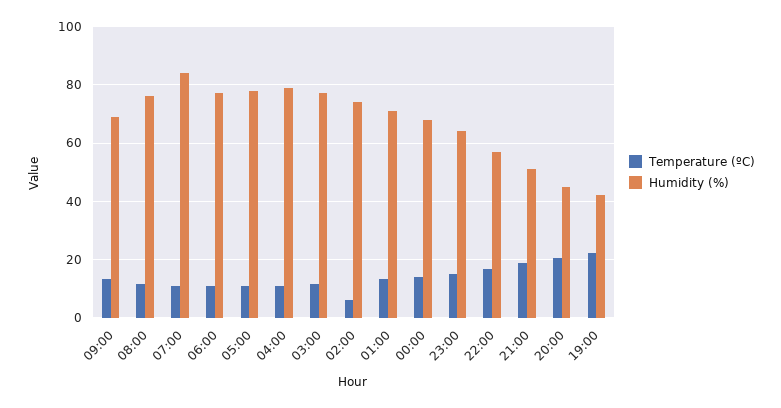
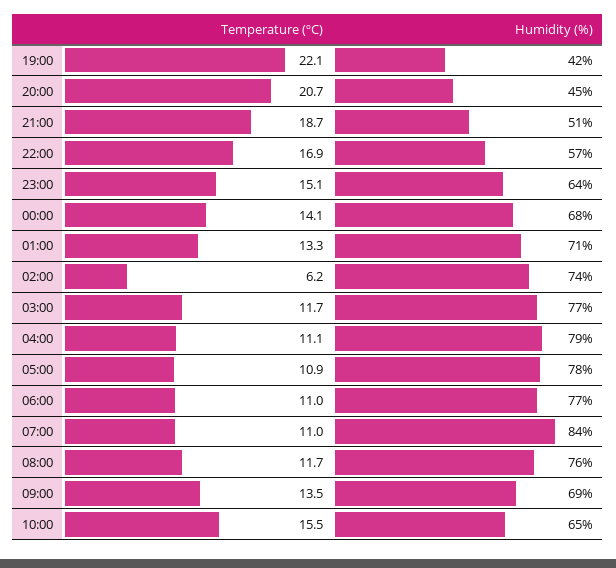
  {
    "Temperature (ºC)": {
      "09:00": 13.5,
      "08:00": 11.7,
      "07:00": 11,
      "06:00": 11,
      "05:00": 10.9,
      "04:00": 11.1,
      "03:00": 11.7,
      "02:00": 6.2,
      "01:00": 13.3,
      "00:00": 14.1,
      "23:00": 15.1,
      "22:00": 16.9,
      "21:00": 18.7,
      "20:00": 20.7,
-     "19:00": 22.1
+     "19:00": 22.1,
+     "10:00": 15.5
    },
    "Humidity (%)": {
      "09:00": 69,
      "08:00": 76,
      "07:00": 84,
      "06:00": 77,
      "05:00": 78,
      "04:00": 79,
      "03:00": 77,
      "02:00": 74,
      "01:00": 71,
      "00:00": 68,
      "23:00": 64,
      "22:00": 57,
      "21:00": 51,
      "20:00": 45,
-     "19:00": 42
+     "19:00": 42,
+     "10:00": 65
    }
  }

